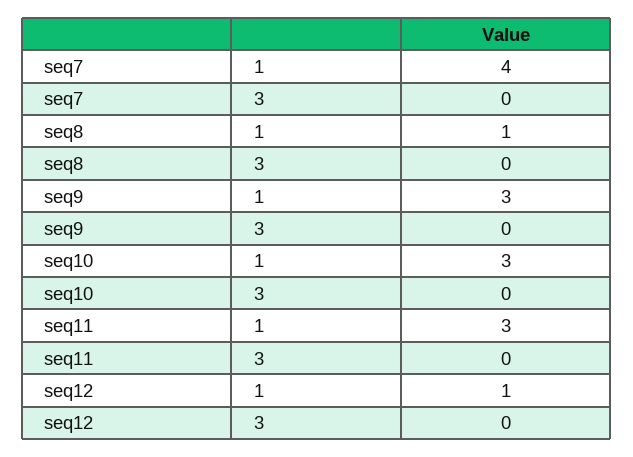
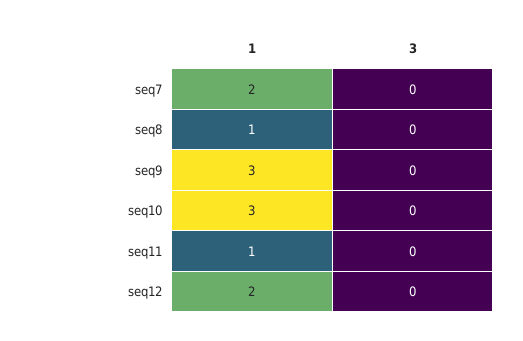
  {
    "seq7": {
-     "1": 4,
+     "1": 2,
      "3": 0
    },
    "seq8": {
      "1": 1,
      "3": 0
    },
    "seq9": {
      "1": 3,
      "3": 0
    },
    "seq10": {
      "1": 3,
      "3": 0
    },
    "seq11": {
-     "1": 3,
+     "1": 1,
      "3": 0
    },
    "seq12": {
-     "1": 1,
+     "1": 2,
      "3": 0
    }
  }

